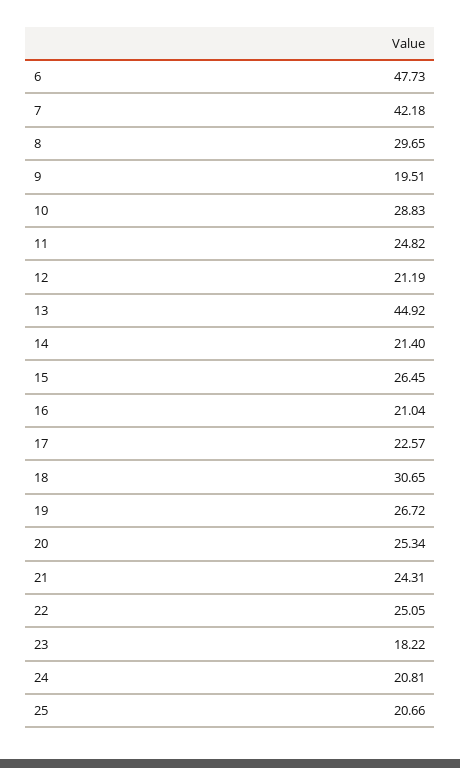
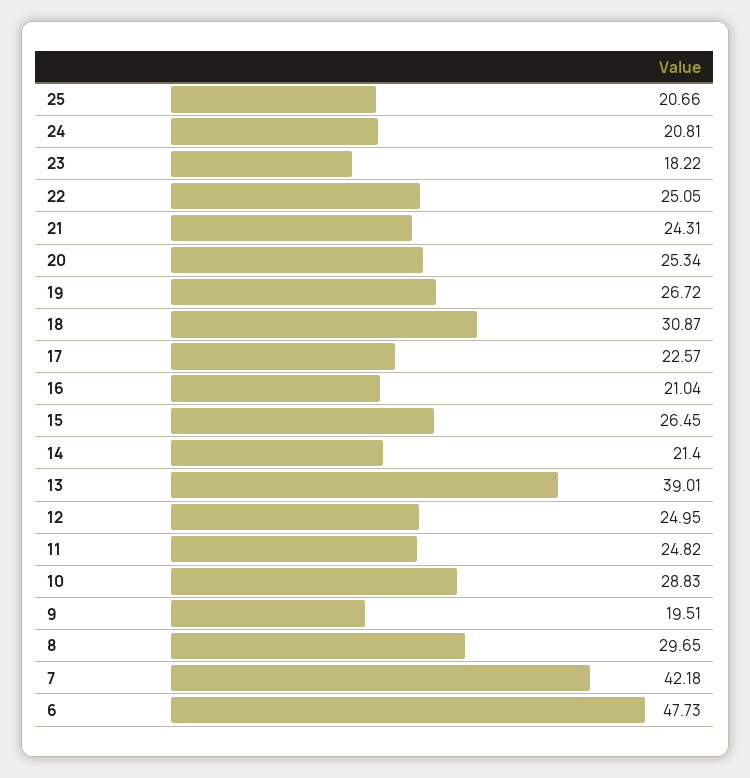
  {
    "6": 47.73,
    "7": 42.18,
    "8": 29.65,
    "9": 19.51,
    "10": 28.83,
    "11": 24.82,
-   "12": 21.19,
+   "12": 24.95,
-   "13": 44.92,
+   "13": 39.01,
    "14": 21.4,
    "15": 26.45,
    "16": 21.04,
    "17": 22.57,
-   "18": 30.65,
+   "18": 30.87,
    "19": 26.72,
    "20": 25.34,
    "21": 24.31,
    "22": 25.05,
    "23": 18.22,
    "24": 20.81,
    "25": 20.66
  }

